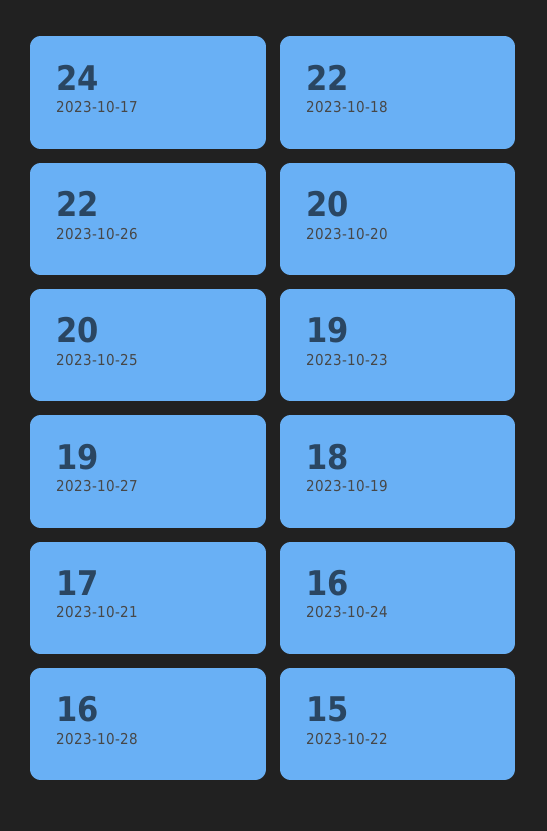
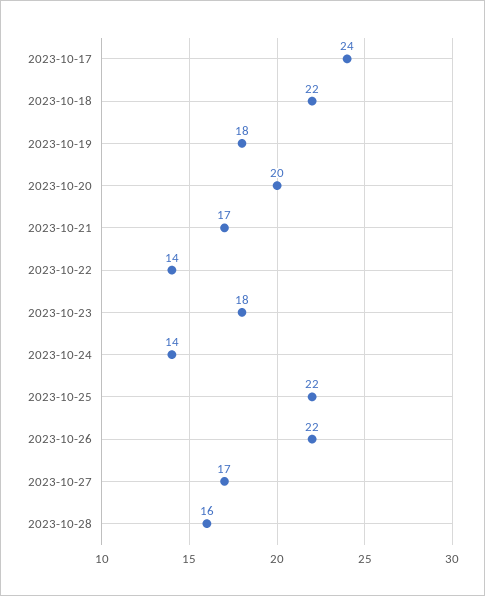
  {
    "2023-10-17": 24,
    "2023-10-18": 22,
    "2023-10-26": 22,
    "2023-10-20": 20,
-   "2023-10-25": 20,
+   "2023-10-25": 22,
-   "2023-10-23": 19,
+   "2023-10-23": 18,
-   "2023-10-27": 19,
+   "2023-10-27": 17,
    "2023-10-19": 18,
    "2023-10-21": 17,
-   "2023-10-24": 16,
+   "2023-10-24": 14,
    "2023-10-28": 16,
-   "2023-10-22": 15
+   "2023-10-22": 14
  }

